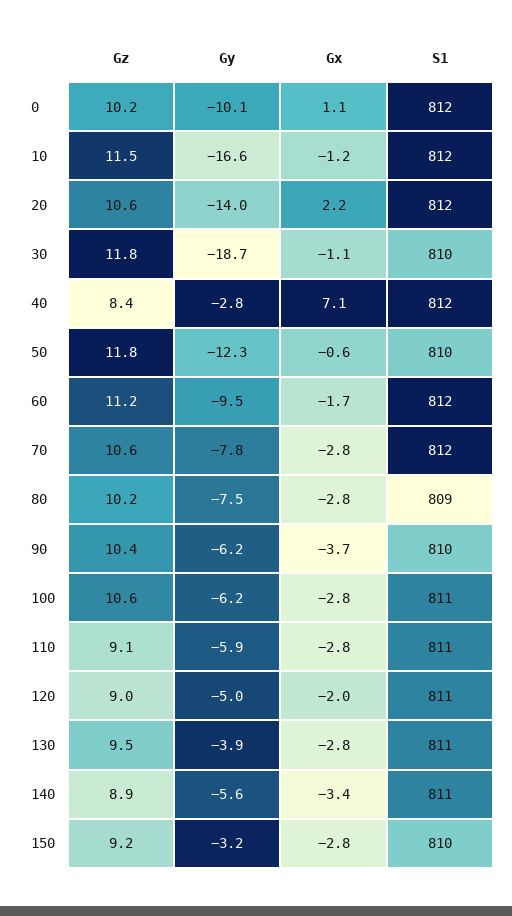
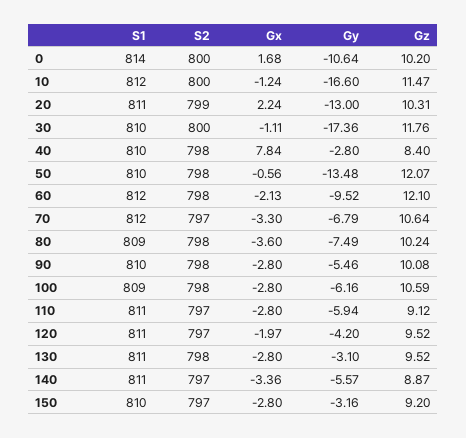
  {
    "Gz": {
      "0": 10.2,
      "10": 11.47,
-     "20": 10.6,
+     "20": 10.31,
      "30": 11.76,
      "40": 8.4,
-     "50": 11.8,
+     "50": 12.07,
-     "60": 11.2,
+     "60": 12.1,
      "70": 10.64,
      "80": 10.24,
-     "90": 10.4,
+     "90": 10.08,
      "100": 10.59,
      "110": 9.12,
-     "120": 9,
+     "120": 9.52,
      "130": 9.52,
      "140": 8.87,
      "150": 9.2
    },
    "Gy": {
-     "0": -10.1,
+     "0": -10.64,
      "10": -16.6,
-     "20": -14,
+     "20": -13,
-     "30": -18.7,
+     "30": -17.36,
      "40": -2.8,
-     "50": -12.3,
+     "50": -13.48,
      "60": -9.52,
-     "70": -7.8,
+     "70": -6.79,
      "80": -7.49,
-     "90": -6.2,
+     "90": -5.46,
      "100": -6.16,
      "110": -5.94,
-     "120": -5,
+     "120": -4.2,
-     "130": -3.9,
+     "130": -3.1,
      "140": -5.57,
      "150": -3.16
    },
    "Gx": {
-     "0": 1.1,
+     "0": 1.68,
      "10": -1.24,
      "20": 2.24,
      "30": -1.11,
-     "40": 7.1,
+     "40": 7.84,
      "50": -0.56,
-     "60": -1.7,
+     "60": -2.13,
-     "70": -2.8,
+     "70": -3.3,
-     "80": -2.8,
+     "80": -3.6,
-     "90": -3.7,
+     "90": -2.8,
      "100": -2.8,
      "110": -2.8,
      "120": -1.97,
      "130": -2.8,
      "140": -3.36,
      "150": -2.8
    },
    "S1": {
-     "0": 812,
+     "0": 814,
      "10": 812,
-     "20": 812,
+     "20": 811,
      "30": 810,
-     "40": 812,
+     "40": 810,
      "50": 810,
      "60": 812,
      "70": 812,
      "80": 809,
      "90": 810,
-     "100": 811,
+     "100": 809,
      "110": 811,
      "120": 811,
      "130": 811,
      "140": 811,
      "150": 810
-   }
+   },
+   "S2": {
+     "0": 800,
+     "10": 800,
+     "20": 799,
+     "30": 800,
+     "40": 798,
+     "50": 798,
+     "60": 798,
+     "70": 797,
+     "80": 798,
+     "90": 798,
+     "100": 798,
+     "110": 797,
+     "120": 797,
+     "130": 798,
+     "140": 797,
+     "150": 797
+   }
  }

